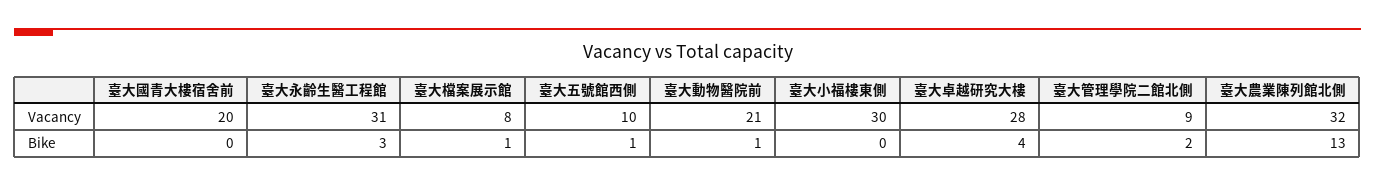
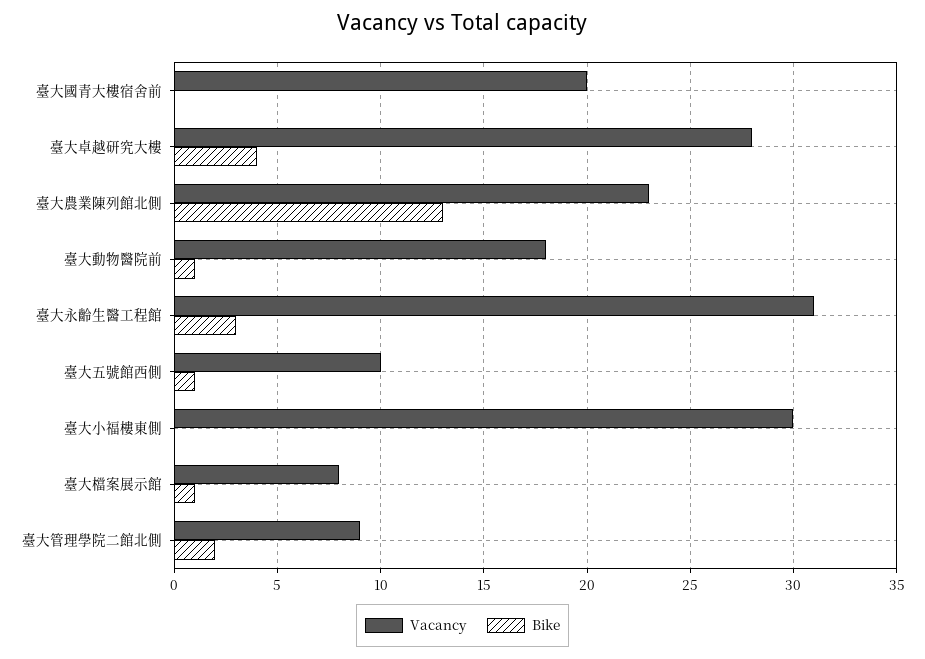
  {
    "Vacancy": {
      "臺大國青大樓宿舍前": 20,
      "臺大永齡生醫工程館": 31,
      "臺大檔案展示館": 8,
      "臺大五號館西側": 10,
-     "臺大動物醫院前": 21,
+     "臺大動物醫院前": 18,
      "臺大小福樓東側": 30,
      "臺大卓越研究大樓": 28,
      "臺大管理學院二館北側": 9,
-     "臺大農業陳列館北側": 32
+     "臺大農業陳列館北側": 23
    },
    "Bike": {
      "臺大國青大樓宿舍前": 0,
      "臺大永齡生醫工程館": 3,
      "臺大檔案展示館": 1,
      "臺大五號館西側": 1,
      "臺大動物醫院前": 1,
      "臺大小福樓東側": 0,
      "臺大卓越研究大樓": 4,
      "臺大管理學院二館北側": 2,
      "臺大農業陳列館北側": 13
    }
  }

